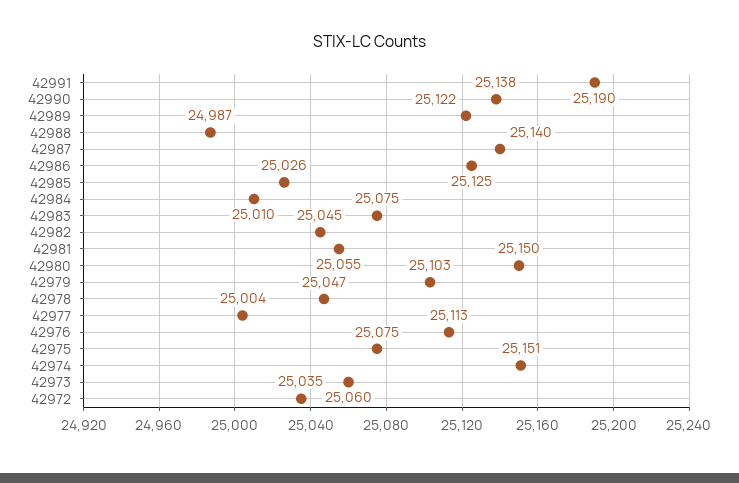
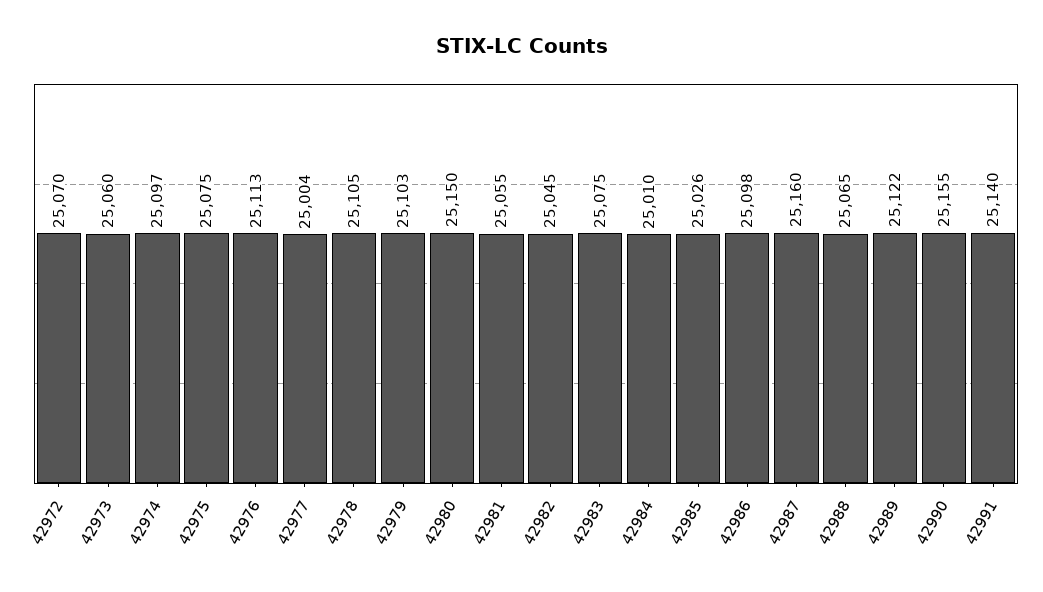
  {
-   "42991": 25190,
+   "42991": 25140,
-   "42990": 25138,
+   "42990": 25155,
    "42989": 25122,
-   "42988": 24987,
+   "42988": 25065,
-   "42987": 25140,
+   "42987": 25160,
-   "42986": 25125,
+   "42986": 25098,
    "42985": 25026,
    "42984": 25010,
    "42983": 25075,
    "42982": 25045,
    "42981": 25055,
    "42980": 25150,
    "42979": 25103,
-   "42978": 25047,
+   "42978": 25105,
    "42977": 25004,
    "42976": 25113,
    "42975": 25075,
-   "42974": 25151,
+   "42974": 25097,
    "42973": 25060,
-   "42972": 25035
+   "42972": 25070
  }

